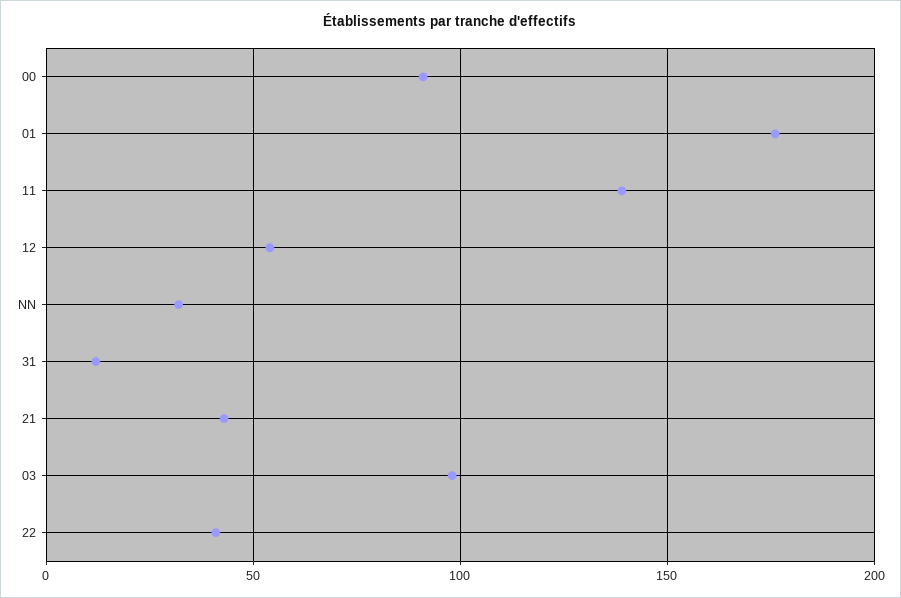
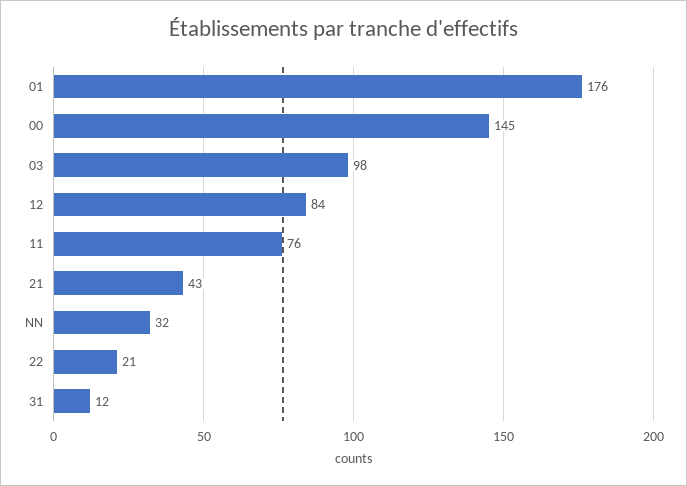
  {
-   "00": 90,
+   "00": 145,
    "01": 176,
-   "11": 140,
+   "11": 76,
-   "12": 55,
+   "12": 84,
    "NN": 32,
    "31": 12,
    "21": 43,
    "03": 98,
-   "22": 40
+   "22": 21
  }

